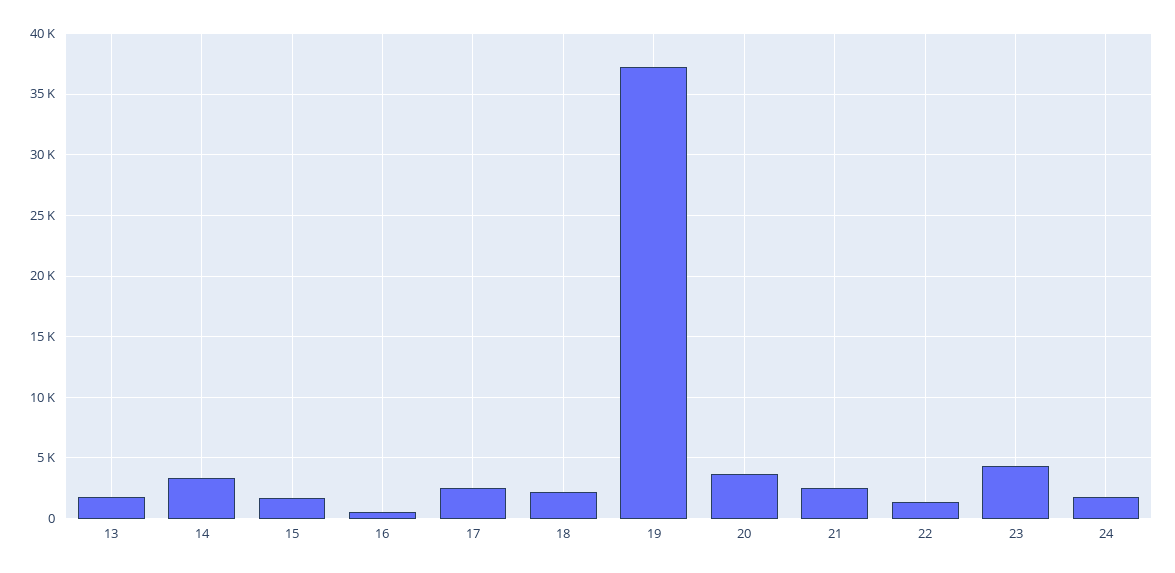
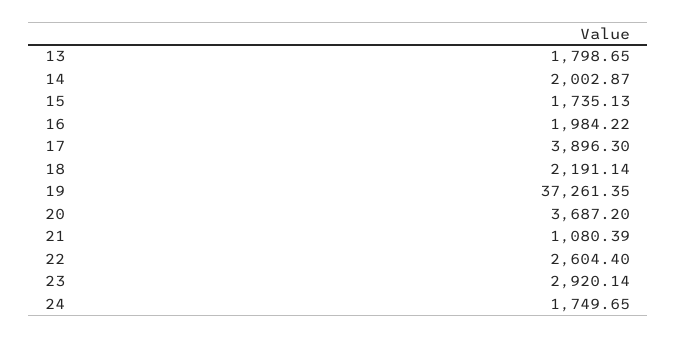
  {
    "13": 1798.65,
-   "14": 3500,
+   "14": 2002.87,
    "15": 1735.13,
-   "16": 500,
+   "16": 1984.22,
-   "17": 2500,
+   "17": 3896.3,
    "18": 2191.14,
    "19": 37261.35,
    "20": 3687.2,
-   "21": 2500,
+   "21": 1080.39,
-   "22": 1500,
+   "22": 2604.4,
-   "23": 4500,
+   "23": 2920.14,
    "24": 1749.65
  }

